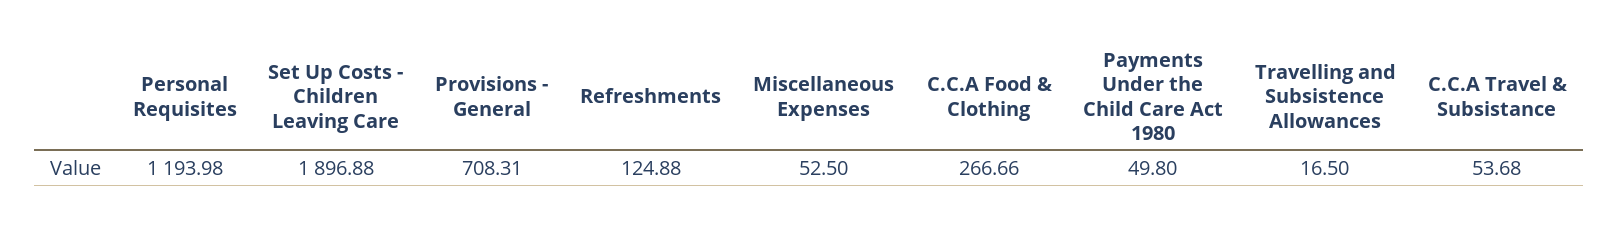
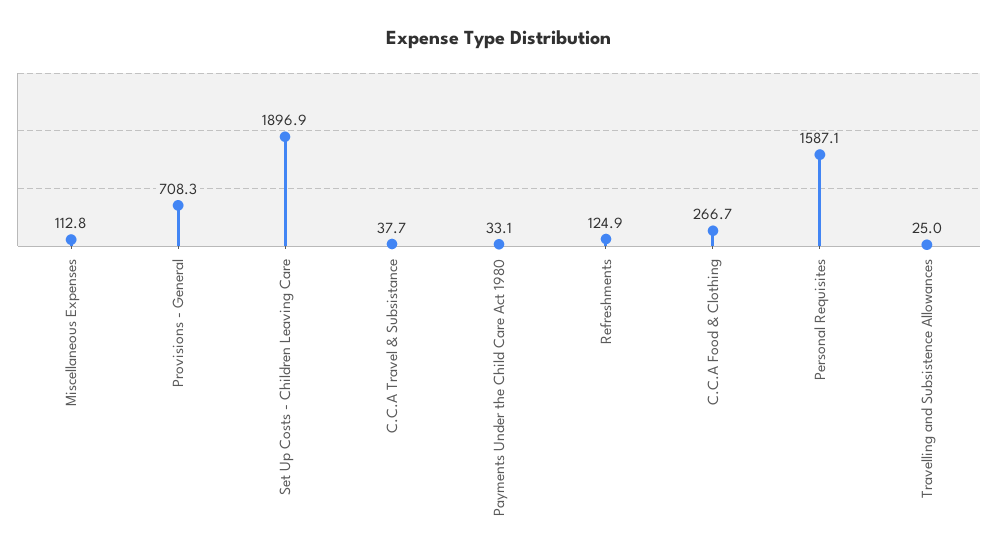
  {
-   "Personal Requisites": 1193.98,
+   "Personal Requisites": 1587.1,
    "Set Up Costs - Children Leaving Care": 1896.88,
    "Provisions - General": 708.31,
    "Refreshments": 124.88,
-   "Miscellaneous Expenses": 52.5,
+   "Miscellaneous Expenses": 112.8,
    "C.C.A Food & Clothing": 266.66,
-   "Payments Under the Child Care Act 1980": 49.8,
+   "Payments Under the Child Care Act 1980": 33.1,
-   "Travelling and Subsistence Allowances": 16.5,
+   "Travelling and Subsistence Allowances": 25,
-   "C.C.A Travel & Subsistance": 53.68
+   "C.C.A Travel & Subsistance": 37.7
  }

